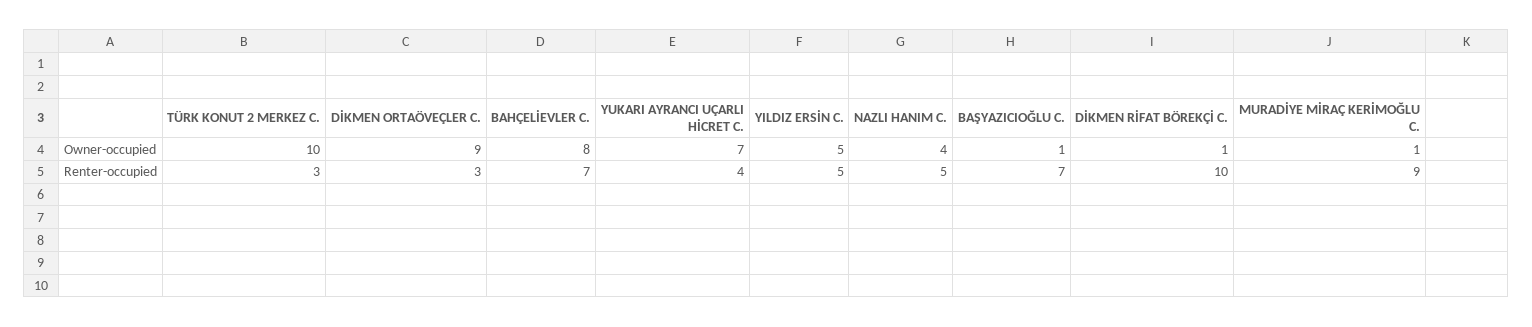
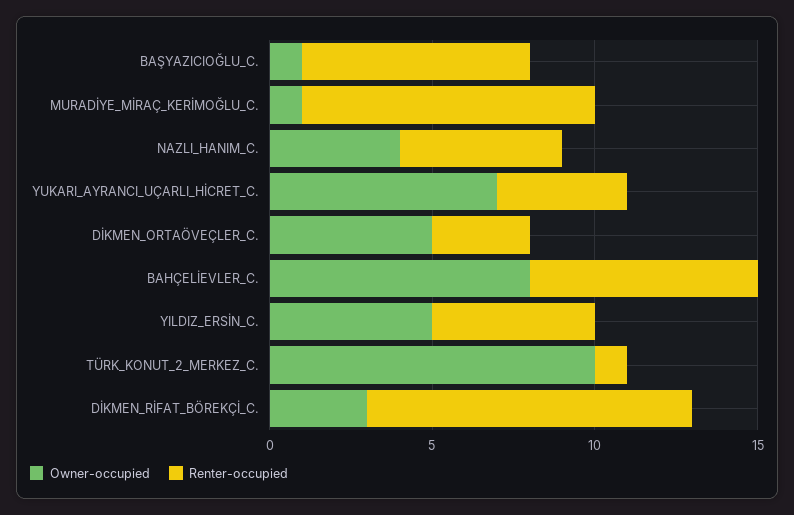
  {
    "Owner-occupied": {
      "TÜRK KONUT 2 MERKEZ C.": 10,
-     "DİKMEN ORTAÖVEÇLER C.": 9,
+     "DİKMEN ORTAÖVEÇLER C.": 5,
      "BAHÇELİEVLER C.": 8,
      "YUKARI AYRANCI UÇARLI HİCRET C.": 7,
      "YILDIZ ERSİN C.": 5,
      "NAZLI HANIM C.": 4,
      "BAŞYAZICIOĞLU C.": 1,
-     "DİKMEN RİFAT BÖREKÇİ C.": 1,
+     "DİKMEN RİFAT BÖREKÇİ C.": 3,
      "MURADİYE MİRAÇ KERİMOĞLU C.": 1
    },
    "Renter-occupied": {
-     "TÜRK KONUT 2 MERKEZ C.": 3,
+     "TÜRK KONUT 2 MERKEZ C.": 1,
      "DİKMEN ORTAÖVEÇLER C.": 3,
      "BAHÇELİEVLER C.": 7,
      "YUKARI AYRANCI UÇARLI HİCRET C.": 4,
      "YILDIZ ERSİN C.": 5,
      "NAZLI HANIM C.": 5,
      "BAŞYAZICIOĞLU C.": 7,
      "DİKMEN RİFAT BÖREKÇİ C.": 10,
      "MURADİYE MİRAÇ KERİMOĞLU C.": 9
    }
  }

